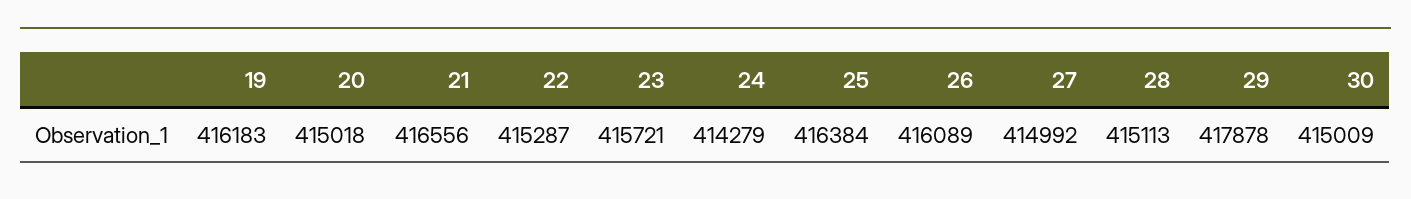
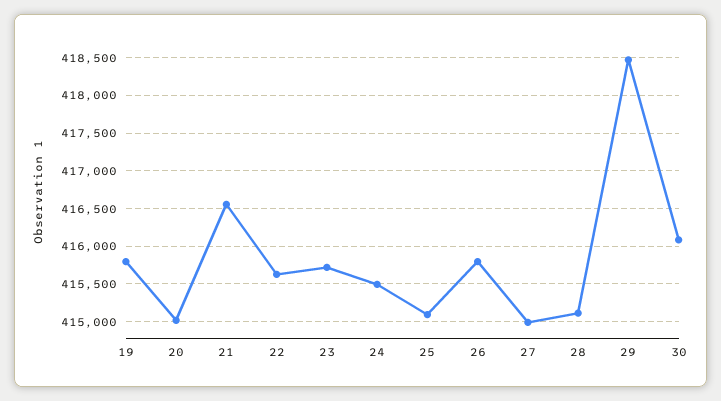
  {
-   "19": 416183,
+   "19": 415800,
    "20": 415018,
    "21": 416556,
-   "22": 415287,
+   "22": 415600,
    "23": 415721,
-   "24": 414279,
+   "24": 415500,
-   "25": 416384,
+   "25": 415100,
-   "26": 416089,
+   "26": 415800,
    "27": 414992,
    "28": 415113,
-   "29": 417878,
+   "29": 418500,
-   "30": 415009
+   "30": 416100
  }

